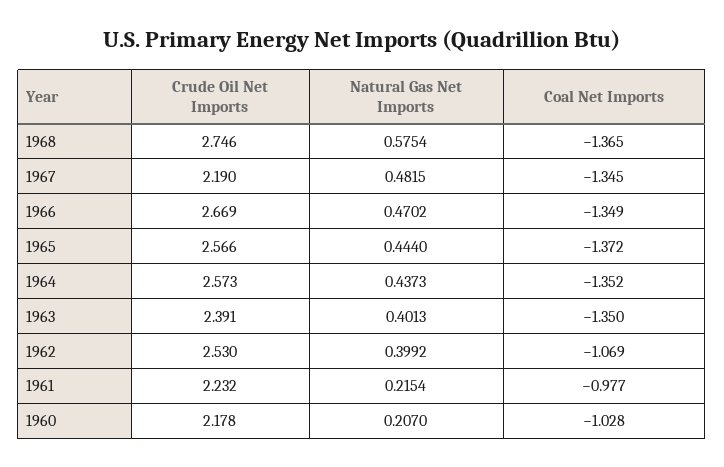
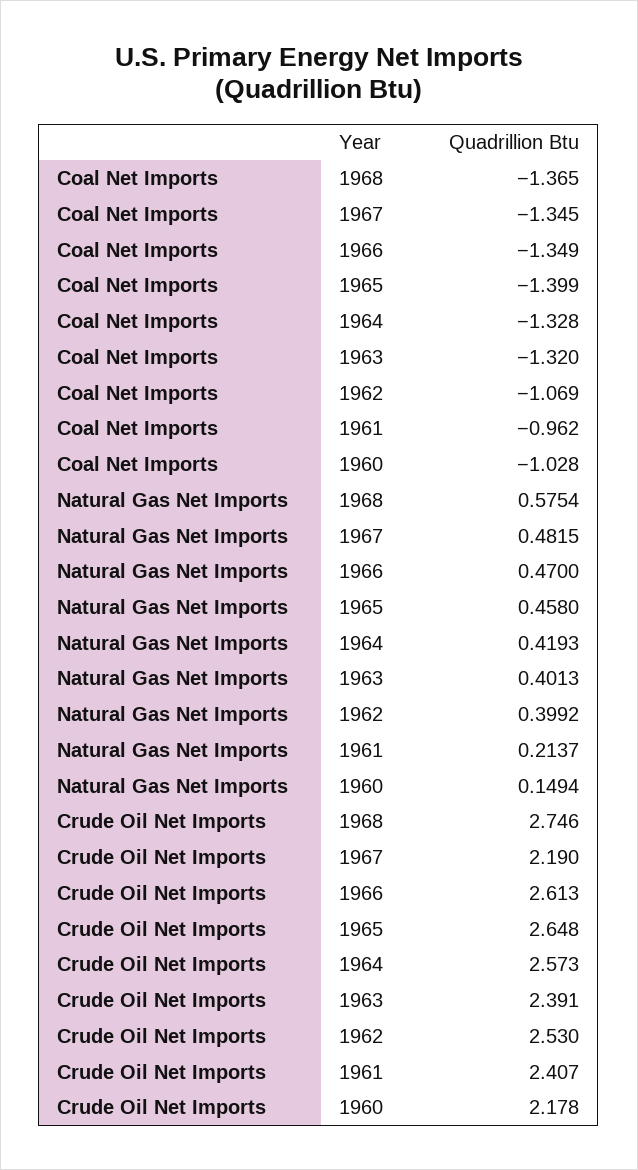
  {
    "Crude Oil Net Imports": {
      "1968": 2.746,
      "1967": 2.19,
-     "1966": 2.669,
+     "1966": 2.613,
-     "1965": 2.566,
+     "1965": 2.648,
      "1964": 2.573,
      "1963": 2.391,
      "1962": 2.53,
-     "1961": 2.232,
+     "1961": 2.407,
      "1960": 2.178
    },
    "Natural Gas Net Imports": {
      "1968": 0.5754,
      "1967": 0.4815,
-     "1966": 0.4702,
+     "1966": 0.47,
-     "1965": 0.444,
+     "1965": 0.458,
-     "1964": 0.4373,
+     "1964": 0.4193,
      "1963": 0.4013,
      "1962": 0.3992,
-     "1961": 0.2154,
+     "1961": 0.2137,
-     "1960": 0.207
+     "1960": 0.1494
    },
    "Coal Net Imports": {
      "1968": -1.365,
      "1967": -1.345,
      "1966": -1.349,
-     "1965": -1.372,
+     "1965": -1.399,
-     "1964": -1.352,
+     "1964": -1.328,
-     "1963": -1.35,
+     "1963": -1.32,
      "1962": -1.069,
-     "1961": -0.977,
+     "1961": -0.962,
      "1960": -1.028
    }
  }

